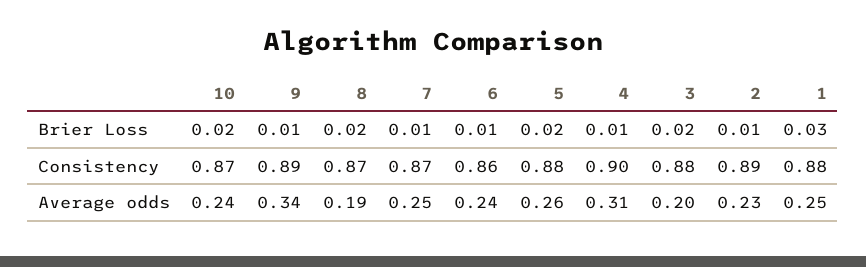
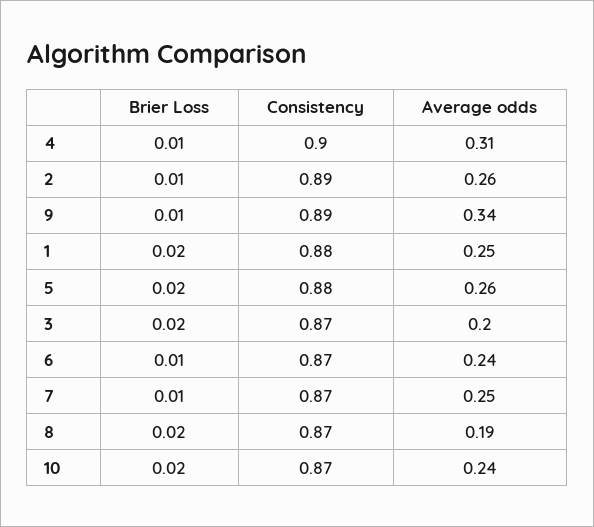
  {
    "10": {
      "Brier Loss": 0.02,
      "Consistency": 0.87,
      "Average odds": 0.24
    },
    "9": {
      "Brier Loss": 0.01,
      "Consistency": 0.89,
      "Average odds": 0.34
    },
    "8": {
      "Brier Loss": 0.02,
      "Consistency": 0.87,
      "Average odds": 0.19
    },
    "7": {
      "Brier Loss": 0.01,
      "Consistency": 0.87,
      "Average odds": 0.25
    },
    "6": {
      "Brier Loss": 0.01,
-     "Consistency": 0.86,
+     "Consistency": 0.87,
      "Average odds": 0.24
    },
    "5": {
      "Brier Loss": 0.02,
      "Consistency": 0.88,
      "Average odds": 0.26
    },
    "4": {
      "Brier Loss": 0.01,
      "Consistency": 0.9,
      "Average odds": 0.31
    },
    "3": {
      "Brier Loss": 0.02,
-     "Consistency": 0.88,
+     "Consistency": 0.87,
      "Average odds": 0.2
    },
    "2": {
      "Brier Loss": 0.01,
      "Consistency": 0.89,
-     "Average odds": 0.23
+     "Average odds": 0.26
    },
    "1": {
-     "Brier Loss": 0.03,
+     "Brier Loss": 0.02,
      "Consistency": 0.88,
      "Average odds": 0.25
    }
  }

